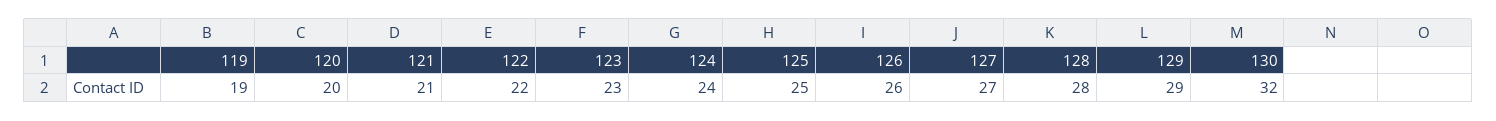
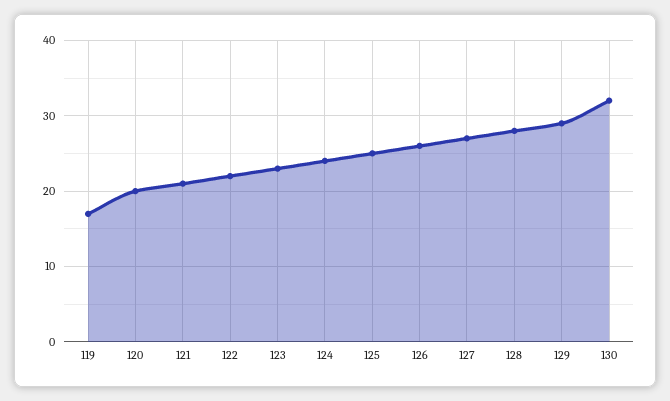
  {
-   "119": 19,
+   "119": 17,
    "120": 20,
    "121": 21,
    "122": 22,
    "123": 23,
    "124": 24,
    "125": 25,
    "126": 26,
    "127": 27,
    "128": 28,
    "129": 29,
    "130": 32
  }

